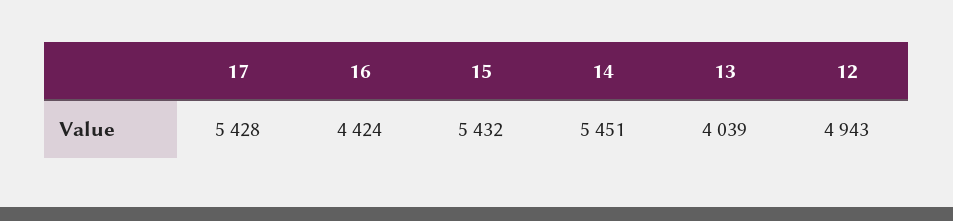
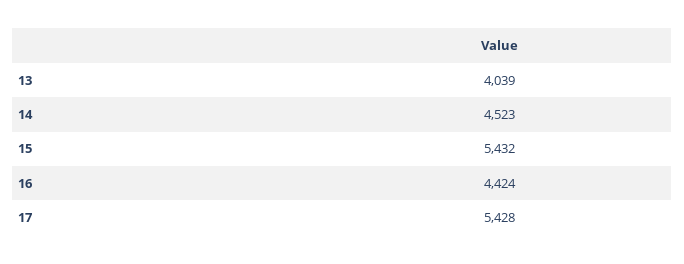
  {
    "17": 5428,
    "16": 4424,
    "15": 5432,
-   "14": 5451,
+   "14": 4523,
-   "13": 4039,
+   "13": 4039
-   "12": 4943
  }

